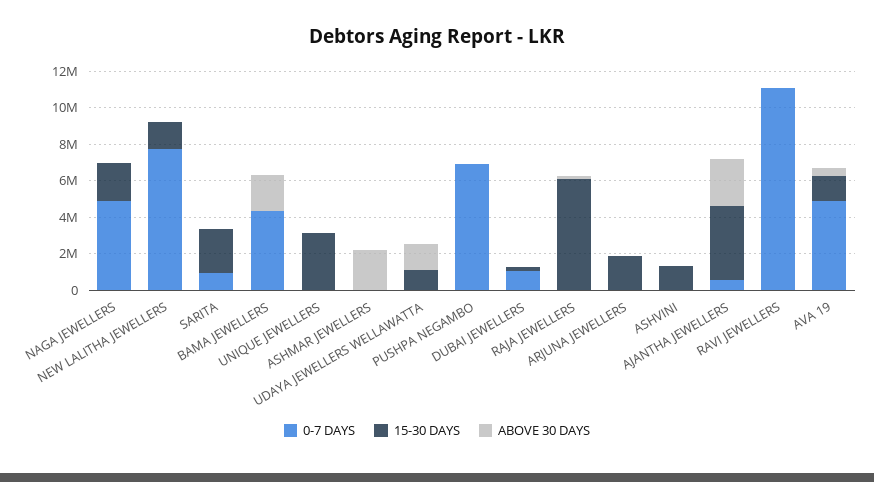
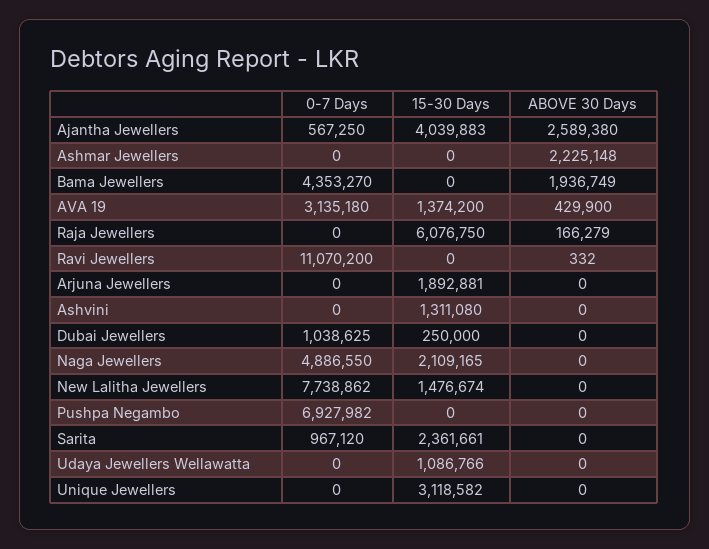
  {
    "0-7 DAYS": {
      "NAGA JEWELLERS": 4886550,
      "NEW LALITHA JEWELLERS": 7738862,
      "SARITA": 967120,
      "BAMA JEWELLERS": 4353270,
      "UNIQUE JEWELLERS": 0,
      "ASHMAR JEWELLERS": 0,
      "UDAYA JEWELLERS WELLAWATTA": 0,
      "PUSHPA NEGAMBO": 6927982,
      "DUBAI JEWELLERS": 1038625,
      "RAJA JEWELLERS": 0,
      "ARJUNA JEWELLERS": 0,
      "ASHVINI": 0,
      "AJANTHA JEWELLERS": 567250,
      "RAVI JEWELLERS": 11070200,
-     "AVA 19": 5000000
+     "AVA 19": 3135180
    },
    "15-30 DAYS": {
      "NAGA JEWELLERS": 2109165,
      "NEW LALITHA JEWELLERS": 1476674,
      "SARITA": 2361661,
      "BAMA JEWELLERS": 0,
      "UNIQUE JEWELLERS": 3118582,
      "ASHMAR JEWELLERS": 0,
      "UDAYA JEWELLERS WELLAWATTA": 1086766,
      "PUSHPA NEGAMBO": 0,
      "DUBAI JEWELLERS": 250000,
      "RAJA JEWELLERS": 6076750,
      "ARJUNA JEWELLERS": 1892881,
      "ASHVINI": 1311080,
      "AJANTHA JEWELLERS": 4039883,
      "RAVI JEWELLERS": 0,
      "AVA 19": 1374200
    },
    "ABOVE 30 DAYS": {
      "NAGA JEWELLERS": 0,
      "NEW LALITHA JEWELLERS": 0,
      "SARITA": 0,
      "BAMA JEWELLERS": 1936749,
      "UNIQUE JEWELLERS": 0,
      "ASHMAR JEWELLERS": 2225148,
-     "UDAYA JEWELLERS WELLAWATTA": 1500000,
+     "UDAYA JEWELLERS WELLAWATTA": 0,
      "PUSHPA NEGAMBO": 0,
      "DUBAI JEWELLERS": 0,
      "RAJA JEWELLERS": 166279,
      "ARJUNA JEWELLERS": 0,
      "ASHVINI": 0,
      "AJANTHA JEWELLERS": 2589380,
      "RAVI JEWELLERS": 332,
      "AVA 19": 429900
    }
  }

